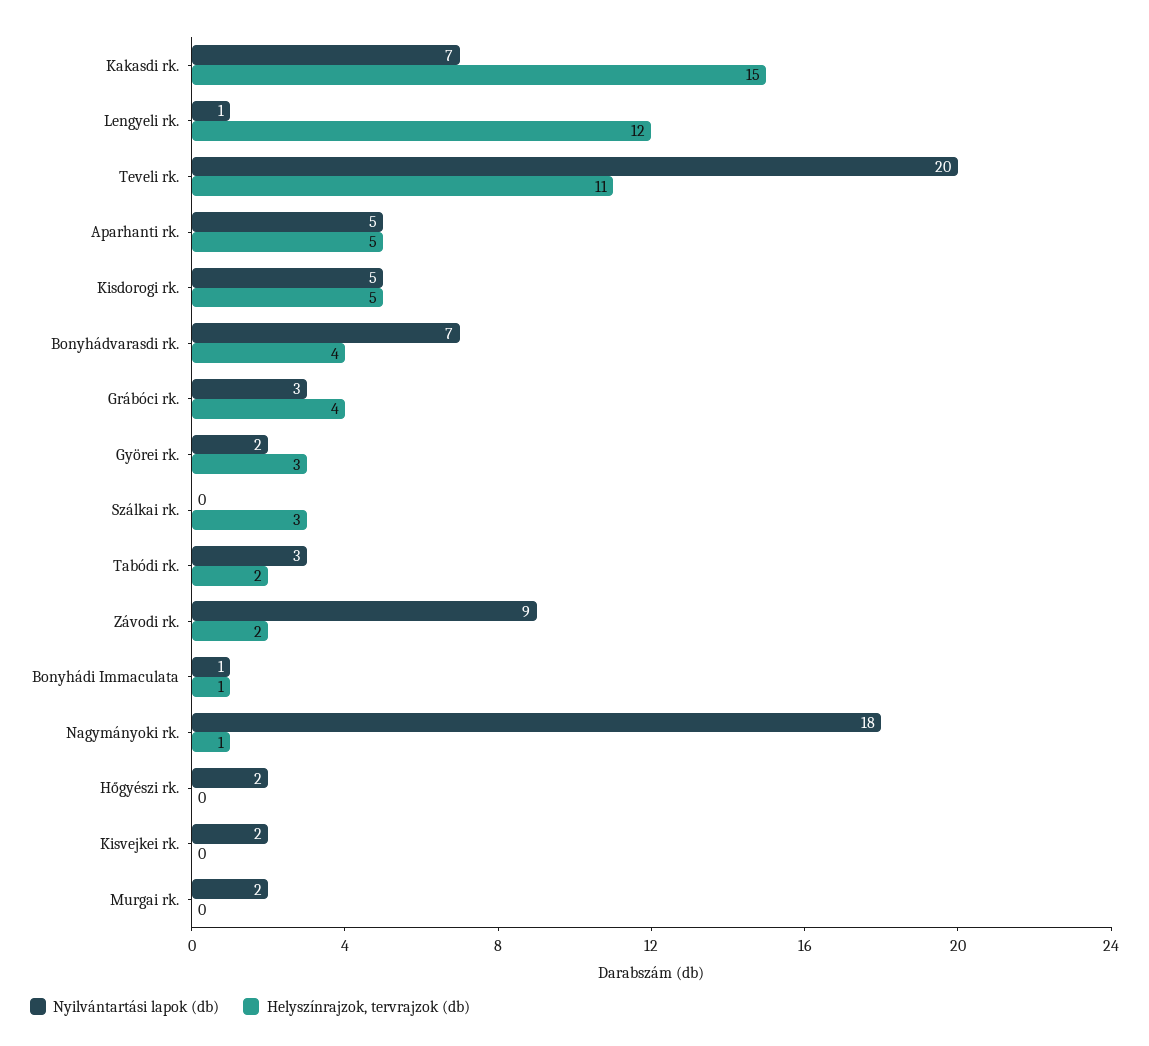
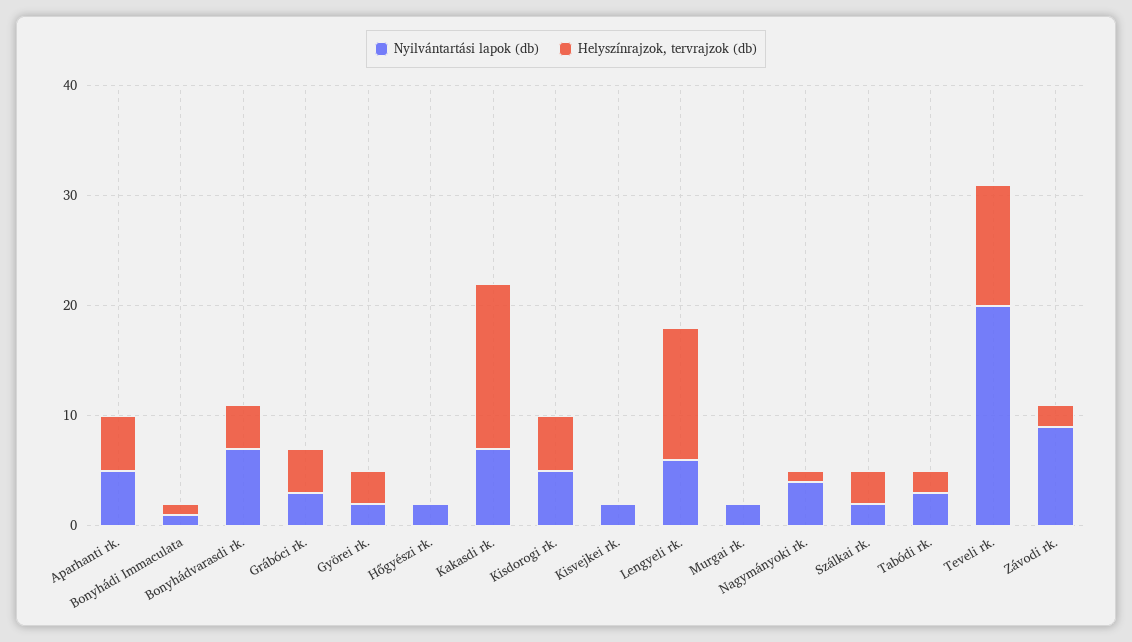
  {
    "Nyilvántartási lapok (db)": {
      "Kakasdi rk.": 7,
-     "Lengyeli rk.": 1,
+     "Lengyeli rk.": 6,
      "Teveli rk.": 20,
      "Aparhanti rk.": 5,
      "Kisdorogi rk.": 5,
      "Bonyhádvarasdi rk.": 7,
      "Grábóci rk.": 3,
      "Györei rk.": 2,
-     "Szálkai rk.": 0,
+     "Szálkai rk.": 2,
      "Tabódi rk.": 3,
      "Závodi rk.": 9,
      "Bonyhádi Immaculata": 1,
-     "Nagymányoki rk.": 18,
+     "Nagymányoki rk.": 4,
      "Hőgyészi rk.": 2,
      "Kisvejkei rk.": 2,
      "Murgai rk.": 2
    },
    "Helyszínrajzok, tervrajzok (db)": {
      "Kakasdi rk.": 15,
      "Lengyeli rk.": 12,
      "Teveli rk.": 11,
      "Aparhanti rk.": 5,
      "Kisdorogi rk.": 5,
      "Bonyhádvarasdi rk.": 4,
      "Grábóci rk.": 4,
      "Györei rk.": 3,
      "Szálkai rk.": 3,
      "Tabódi rk.": 2,
      "Závodi rk.": 2,
      "Bonyhádi Immaculata": 1,
      "Nagymányoki rk.": 1,
      "Hőgyészi rk.": 0,
      "Kisvejkei rk.": 0,
      "Murgai rk.": 0
    }
  }

